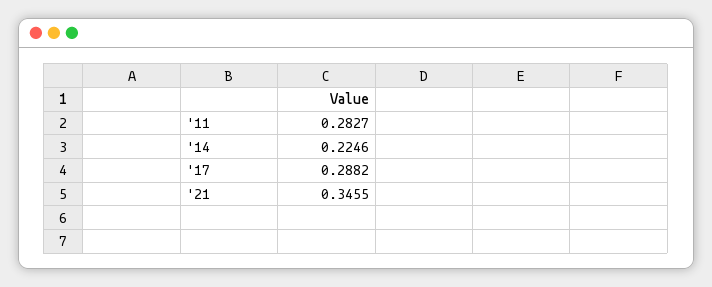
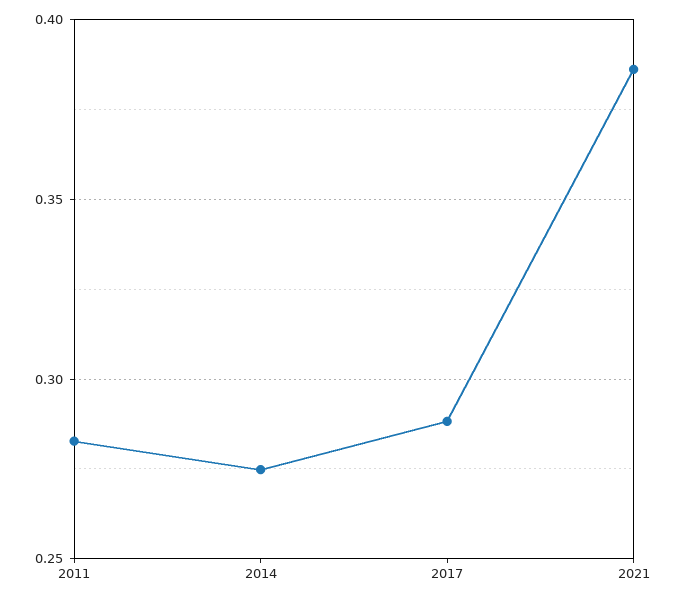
  {
    "'11": 0.2827,
-   "'14": 0.2246,
+   "'14": 0.275,
    "'17": 0.2882,
-   "'21": 0.3455
+   "'21": 0.385
  }

